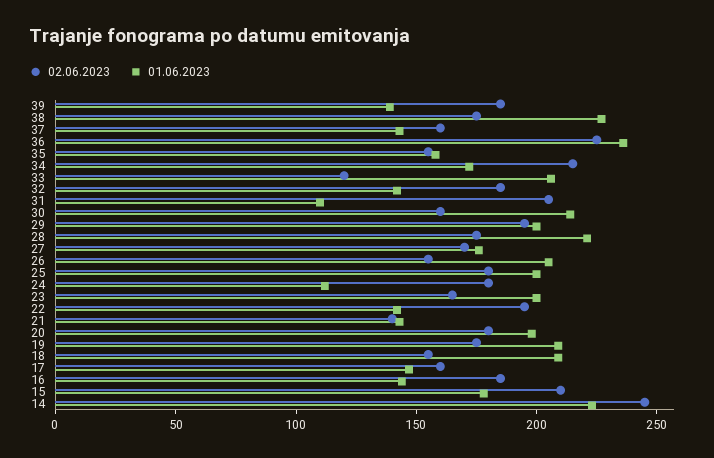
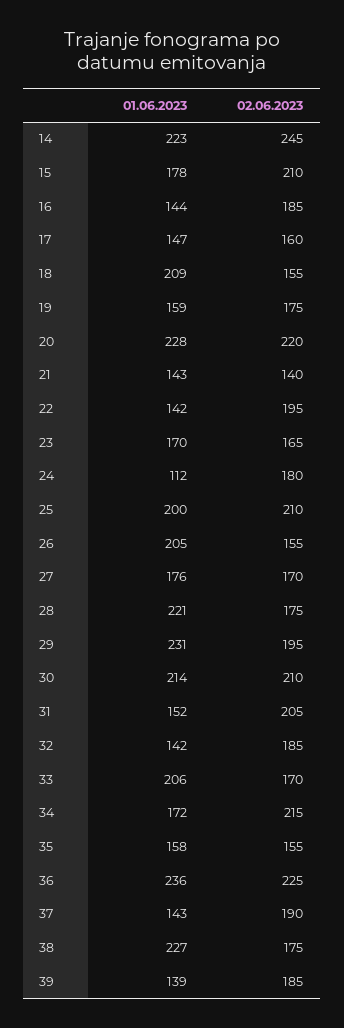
  {
    "02.06.2023": {
      "39": 185,
      "38": 175,
-     "37": 160,
+     "37": 190,
      "36": 225,
      "35": 155,
      "34": 215,
-     "33": 120,
+     "33": 170,
      "32": 185,
      "31": 205,
-     "30": 160,
+     "30": 210,
      "29": 195,
      "28": 175,
      "27": 170,
      "26": 155,
-     "25": 180,
+     "25": 210,
      "24": 180,
      "23": 165,
      "22": 195,
      "21": 140,
-     "20": 180,
+     "20": 220,
      "19": 175,
      "18": 155,
      "17": 160,
      "16": 185,
      "15": 210,
      "14": 245
    },
    "01.06.2023": {
      "39": 139,
      "38": 227,
      "37": 143,
      "36": 236,
      "35": 158,
      "34": 172,
      "33": 206,
      "32": 142,
-     "31": 110,
+     "31": 152,
      "30": 214,
-     "29": 200,
+     "29": 231,
      "28": 221,
      "27": 176,
      "26": 205,
      "25": 200,
      "24": 112,
-     "23": 200,
+     "23": 170,
      "22": 142,
      "21": 143,
-     "20": 200,
+     "20": 228,
-     "19": 210,
+     "19": 159,
      "18": 209,
      "17": 147,
      "16": 144,
      "15": 178,
      "14": 223
    }
  }

